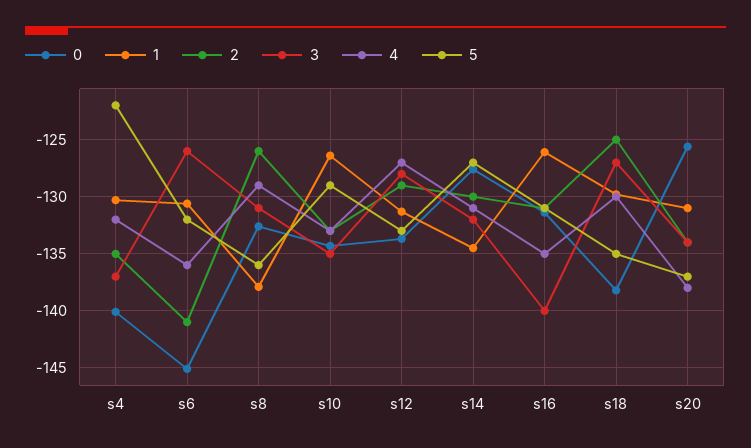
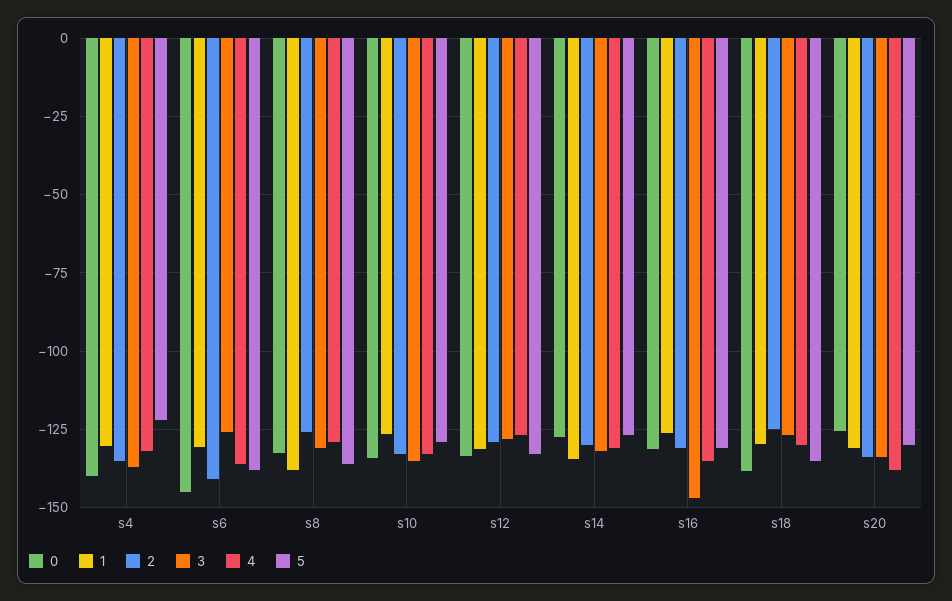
  {
    "0": {
      "s4": -140,
      "s6": -145,
      "s8": -133,
      "s10": -134,
      "s12": -134,
      "s14": -128,
      "s16": -131,
      "s18": -138,
      "s20": -126
    },
    "1": {
      "s4": -130,
      "s6": -131,
      "s8": -138,
      "s10": -126,
      "s12": -131,
      "s14": -135,
      "s16": -126,
      "s18": -130,
      "s20": -131
    },
    "2": {
      "s4": -135,
      "s6": -141,
      "s8": -126,
      "s10": -133,
      "s12": -129,
      "s14": -130,
      "s16": -131,
      "s18": -125,
      "s20": -134
    },
    "3": {
      "s4": -137,
      "s6": -126,
      "s8": -131,
      "s10": -135,
      "s12": -128,
      "s14": -132,
-     "s16": -140,
+     "s16": -147.5,
      "s18": -127,
      "s20": -134
    },
    "4": {
      "s4": -132,
      "s6": -136,
      "s8": -129,
      "s10": -133,
      "s12": -127,
      "s14": -131,
      "s16": -135,
      "s18": -130,
      "s20": -138
    },
    "5": {
      "s4": -122,
-     "s6": -132,
+     "s6": -137.5,
      "s8": -136,
      "s10": -129,
      "s12": -133,
      "s14": -127,
      "s16": -131,
      "s18": -135,
-     "s20": -137
+     "s20": -130
    }
  }

